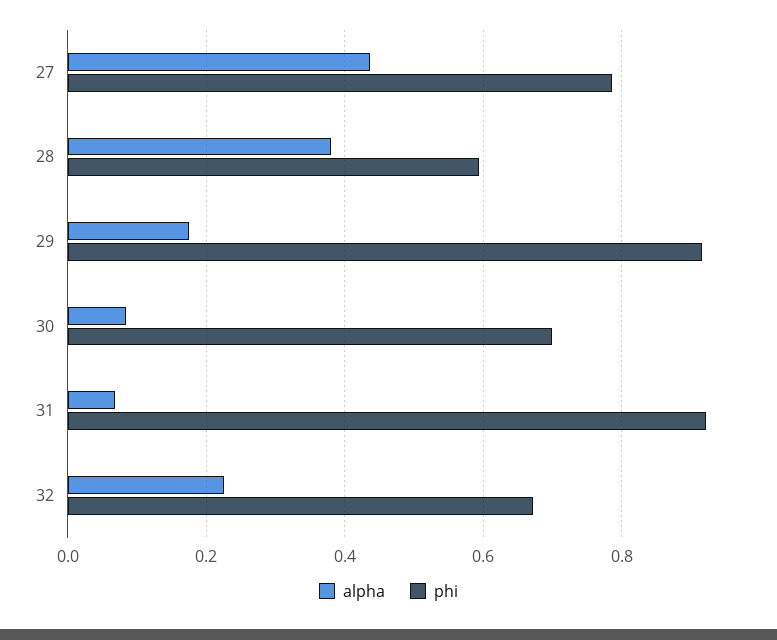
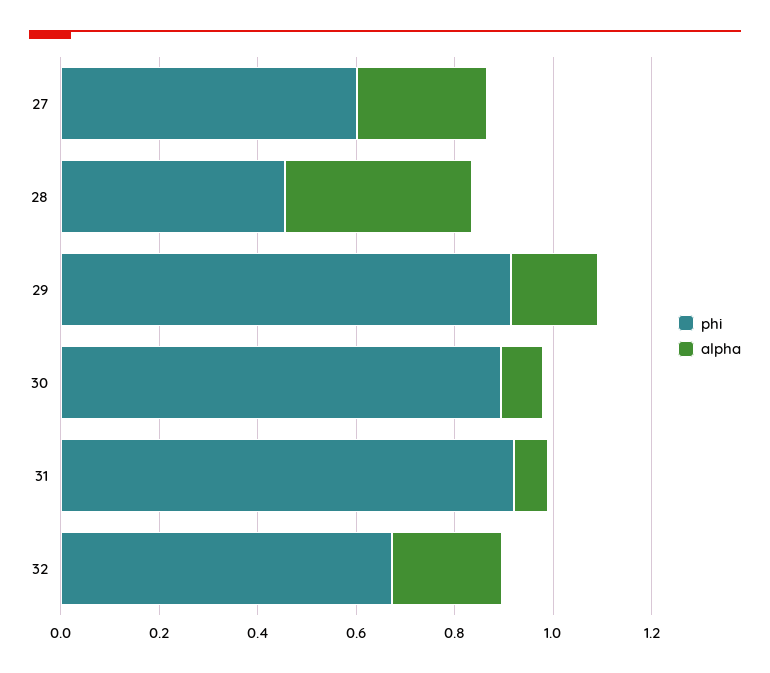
  {
    "alpha": {
-     "27": 0.44,
+     "27": 0.25,
      "28": 0.38,
      "29": 0.18,
      "30": 0.08,
      "31": 0.06,
      "32": 0.22
    },
    "phi": {
-     "27": 0.78,
+     "27": 0.6,
-     "28": 0.6,
+     "28": 0.45,
      "29": 0.92,
-     "30": 0.7,
+     "30": 0.9,
      "31": 0.92,
      "32": 0.68
    }
  }

